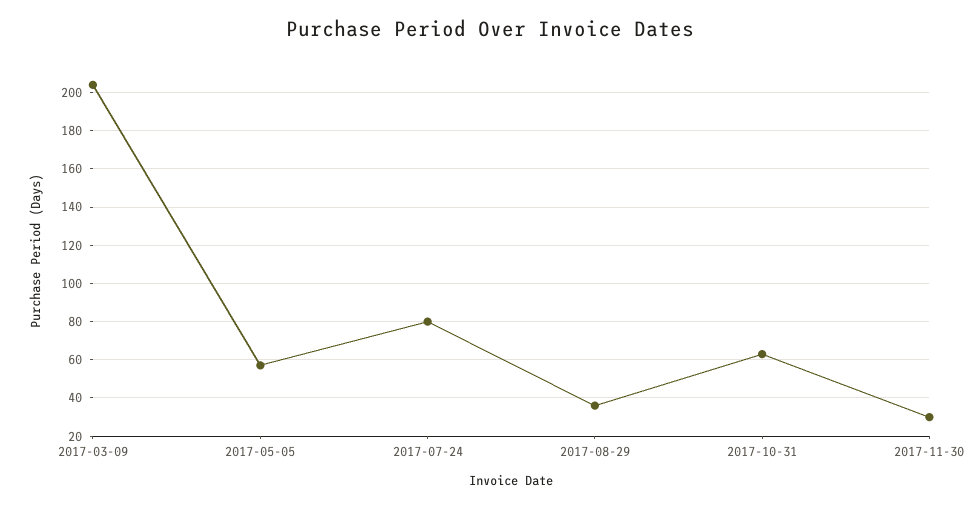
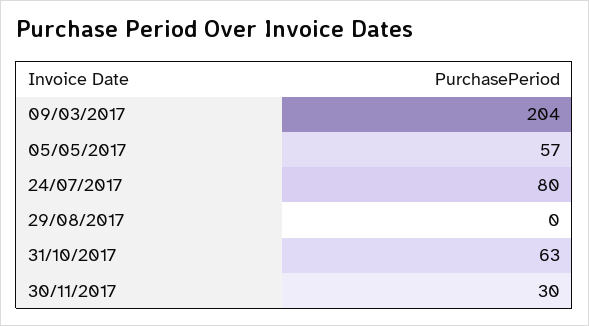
  {
    "2017-03-09": 204,
    "2017-05-05": 57,
    "2017-07-24": 80,
-   "2017-08-29": 35,
+   "2017-08-29": 0,
    "2017-10-31": 63,
    "2017-11-30": 30
  }

